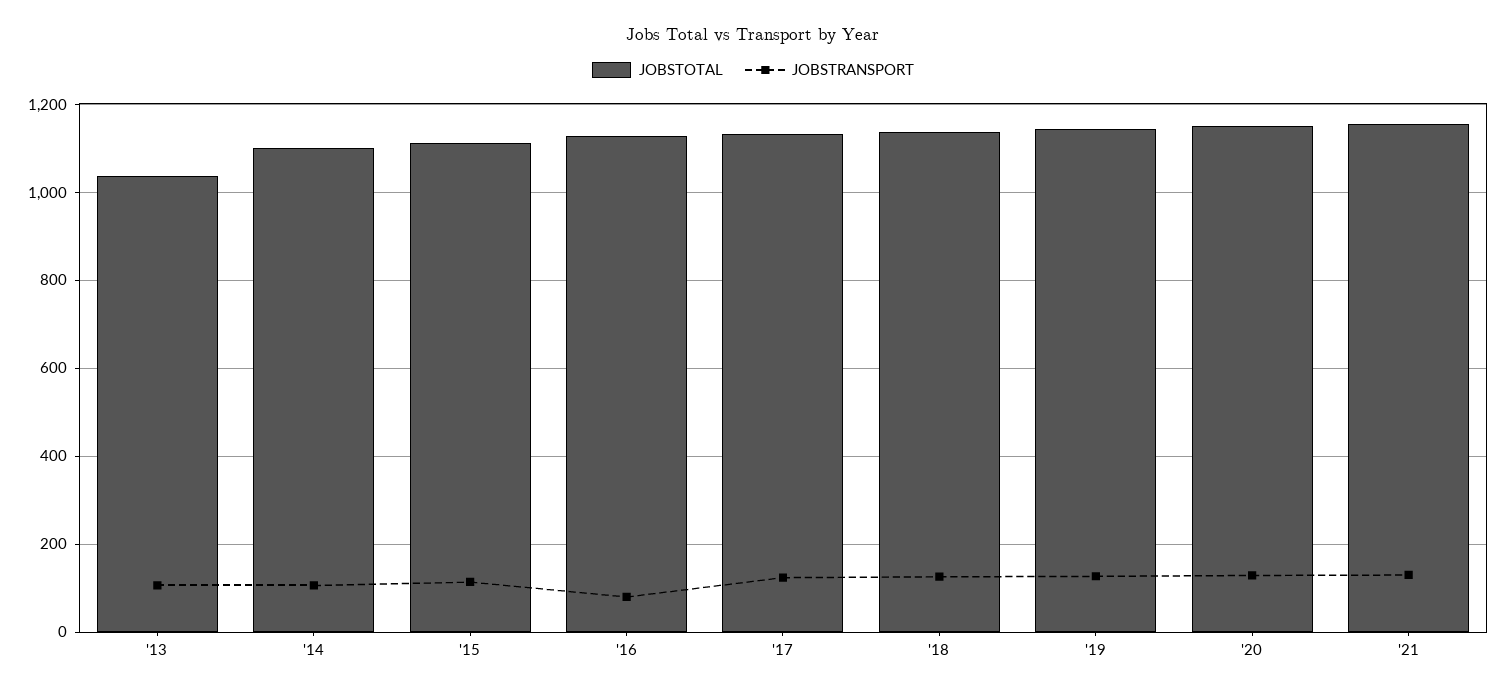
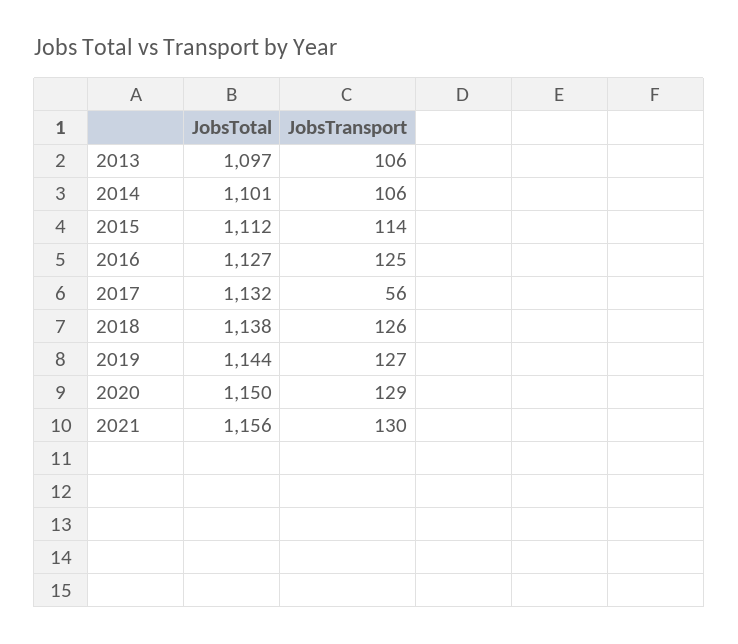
  {
    "JOBSTOTAL": {
-     "'13": 1040,
+     "'13": 1097,
      "'14": 1101,
      "'15": 1112,
      "'16": 1127,
      "'17": 1132,
      "'18": 1138,
      "'19": 1144,
      "'20": 1150,
      "'21": 1156
    },
    "JOBSTRANSPORT": {
      "'13": 106,
      "'14": 106,
      "'15": 114,
-     "'16": 80,
+     "'16": 125,
-     "'17": 120,
+     "'17": 56,
      "'18": 126,
      "'19": 127,
      "'20": 129,
      "'21": 130
    }
  }

